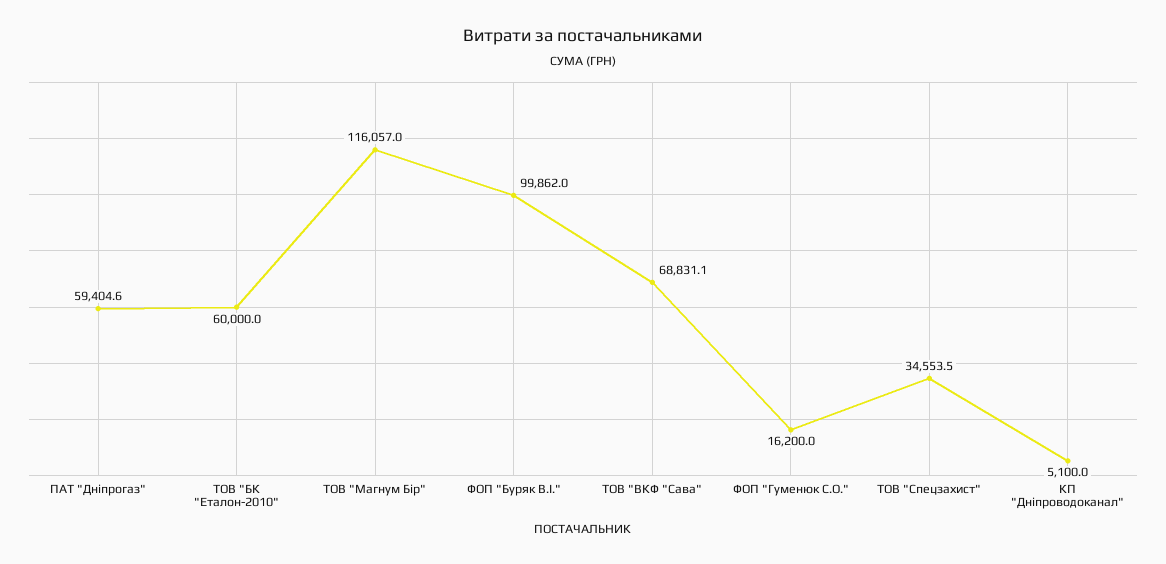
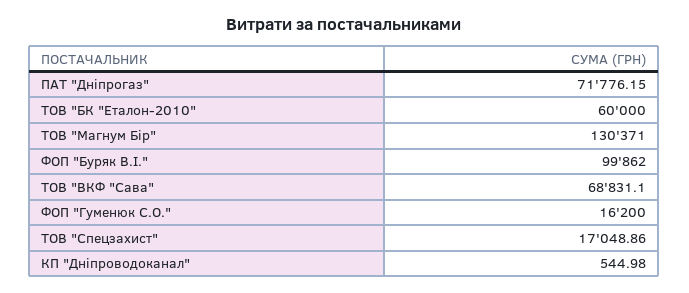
  {
-   "ПАТ \"Дніпрогаз\"": 59404.6,
+   "ПАТ \"Дніпрогаз\"": 71776.15,
    "ТОВ \"БК \"Еталон-2010\"": 60000,
-   "ТОВ \"Магнум Бір\"": 116057,
+   "ТОВ \"Магнум Бір\"": 130371,
    "ФОП \"Буряк В.І.\"": 99862,
    "ТОВ \"ВКФ \"Сава\"": 68831.1,
    "ФОП \"Гуменюк С.О.\"": 16200,
-   "ТОВ \"Спецзахист\"": 34553.5,
+   "ТОВ \"Спецзахист\"": 17048.86,
-   "КП \"Дніпроводоканал\"": 5100
+   "КП \"Дніпроводоканал\"": 544.98
  }

